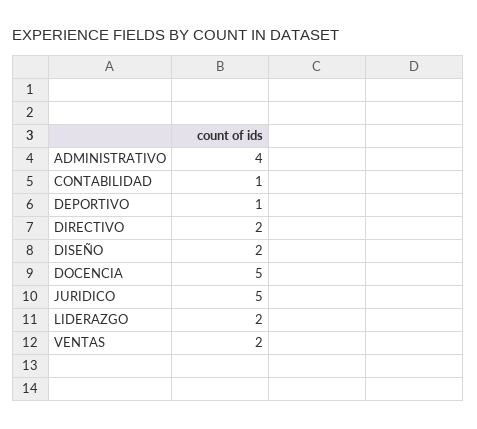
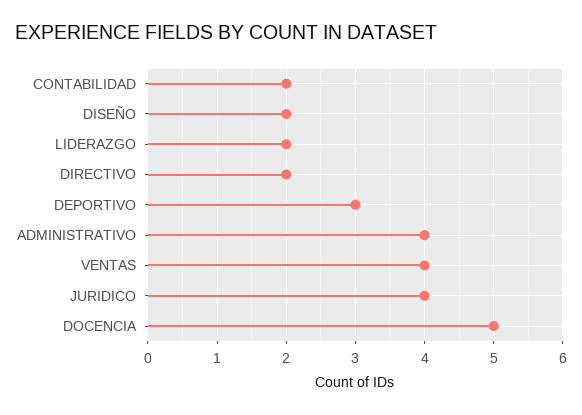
  {
    "ADMINISTRATIVO": 4,
-   "CONTABILIDAD": 1,
+   "CONTABILIDAD": 2,
-   "DEPORTIVO": 1,
+   "DEPORTIVO": 3,
    "DIRECTIVO": 2,
    "DISEÑO": 2,
    "DOCENCIA": 5,
-   "JURIDICO": 5,
+   "JURIDICO": 4,
    "LIDERAZGO": 2,
-   "VENTAS": 2
+   "VENTAS": 4
  }

